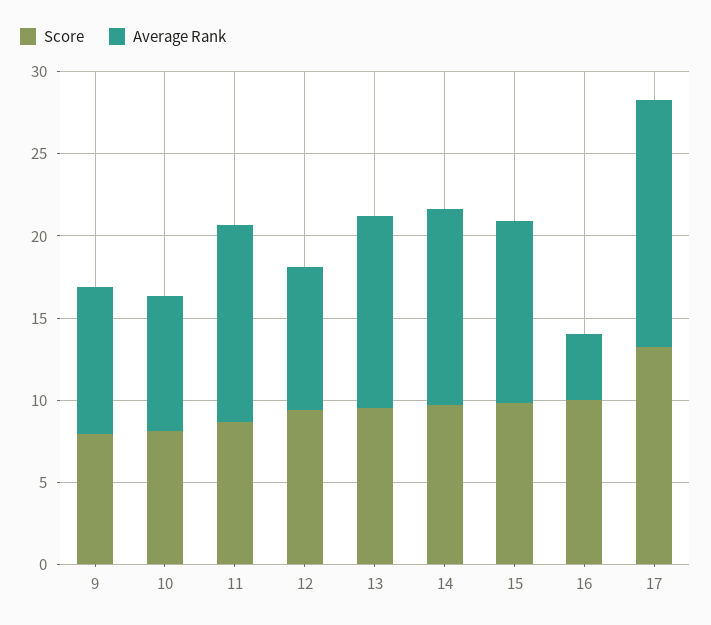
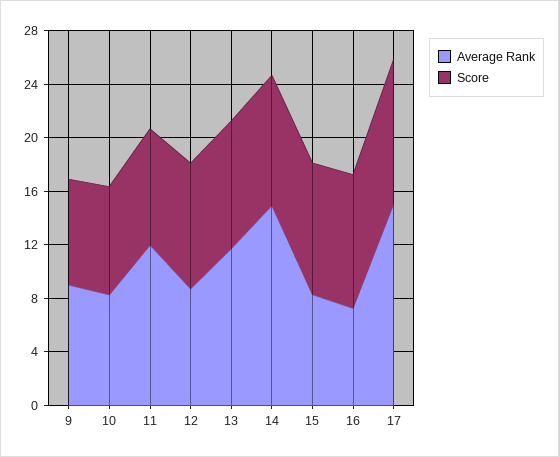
  {
    "Score": {
      "9": 8,
      "10": 8,
      "11": 9,
      "12": 9,
      "13": 10,
      "14": 10,
      "15": 10,
      "16": 10,
-     "17": 13
+     "17": 11
    },
    "Average Rank": {
      "9": 9,
      "10": 8,
      "11": 12,
      "12": 9,
      "13": 12,
-     "14": 12,
+     "14": 15,
-     "15": 11,
+     "15": 8,
-     "16": 4,
+     "16": 7,
      "17": 15
    }
  }

